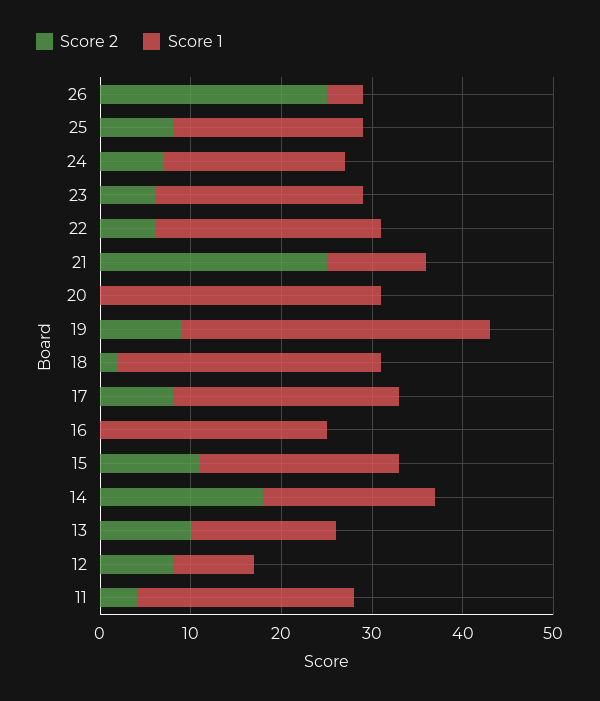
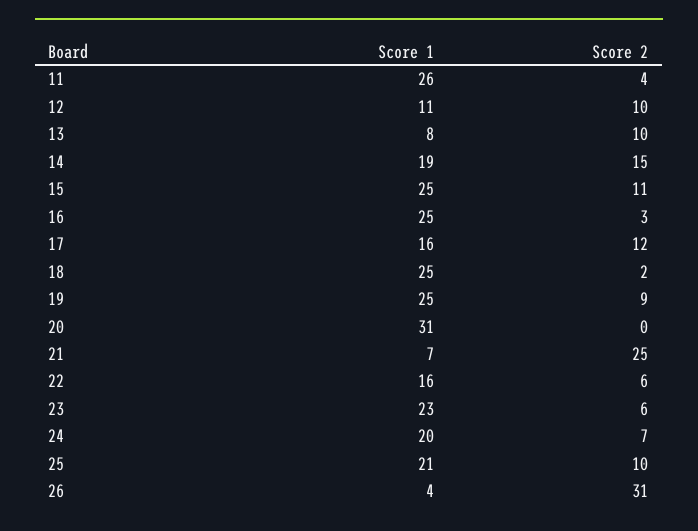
  {
    "Score 2": {
-     "26": 25,
+     "26": 31,
-     "25": 8,
+     "25": 10,
      "24": 7,
      "23": 6,
      "22": 6,
      "21": 25,
      "20": 0,
      "19": 9,
      "18": 2,
-     "17": 8,
+     "17": 12,
-     "16": 0,
+     "16": 3,
      "15": 11,
-     "14": 18,
+     "14": 15,
      "13": 10,
-     "12": 8,
+     "12": 10,
      "11": 4
    },
    "Score 1": {
      "26": 4,
      "25": 21,
      "24": 20,
      "23": 23,
-     "22": 25,
+     "22": 16,
-     "21": 11,
+     "21": 7,
      "20": 31,
-     "19": 34,
+     "19": 25,
-     "18": 29,
+     "18": 25,
-     "17": 25,
+     "17": 16,
      "16": 25,
-     "15": 22,
+     "15": 25,
      "14": 19,
-     "13": 16,
+     "13": 8,
-     "12": 9,
+     "12": 11,
-     "11": 24
+     "11": 26
    }
  }

